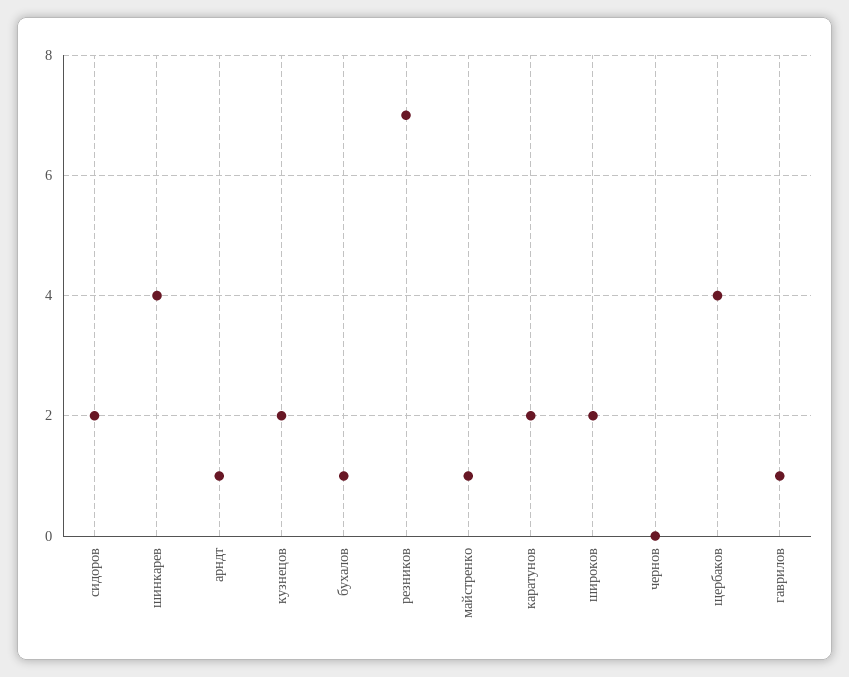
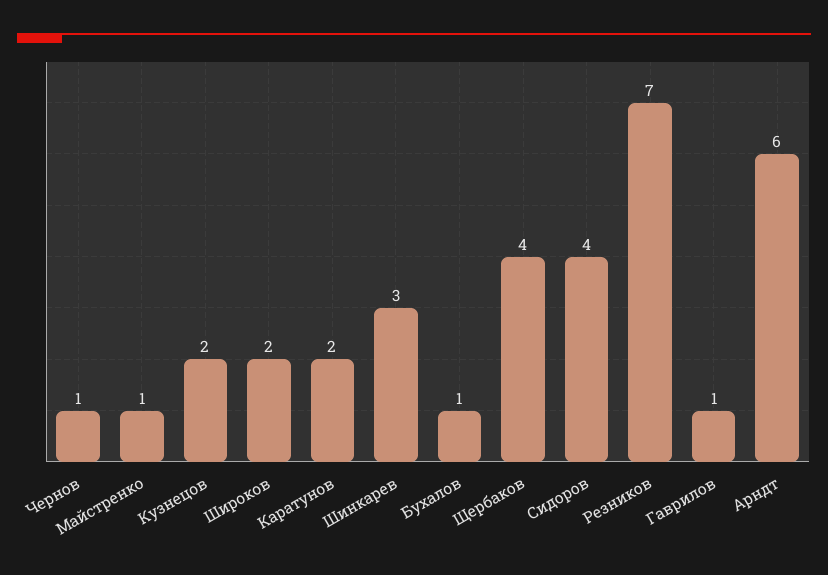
  {
-   "сидоров": 2,
+   "сидоров": 4,
-   "шинкарев": 4,
+   "шинкарев": 3,
-   "арндт": 1,
+   "арндт": 6,
    "кузнецов": 2,
    "бухалов": 1,
    "резников": 7,
    "майстренко": 1,
    "каратунов": 2,
    "широков": 2,
-   "чернов": 0,
+   "чернов": 1,
    "щербаков": 4,
    "гаврилов": 1
  }

